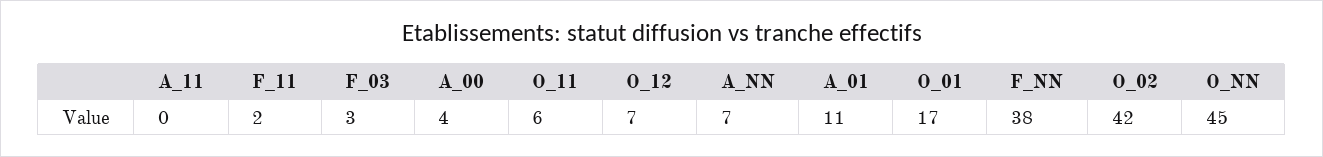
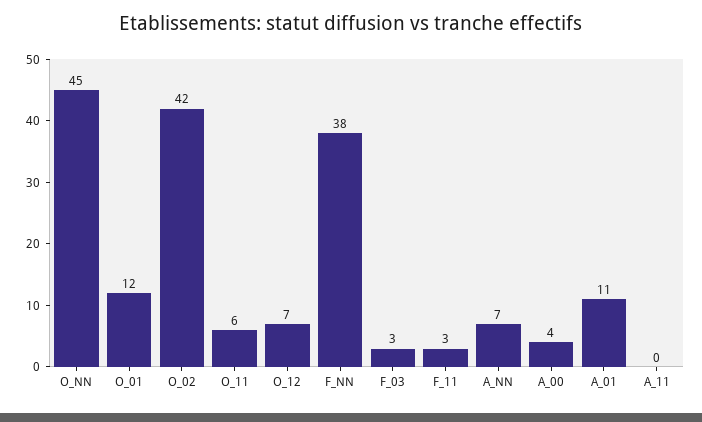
  {
    "A_11": 0,
-   "F_11": 2,
+   "F_11": 3,
    "F_03": 3,
    "A_00": 4,
    "O_11": 6,
    "O_12": 7,
    "A_NN": 7,
    "A_01": 11,
-   "O_01": 17,
+   "O_01": 12,
    "F_NN": 38,
    "O_02": 42,
    "O_NN": 45
  }

